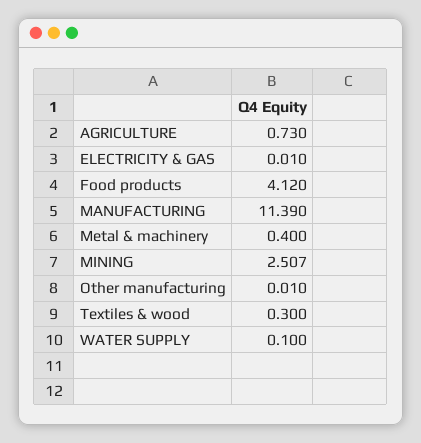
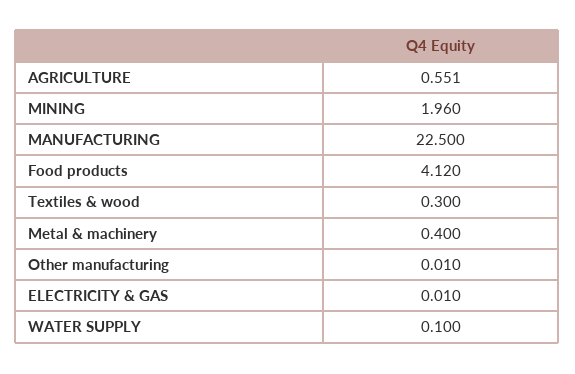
  {
-   "AGRICULTURE": 0.73,
+   "AGRICULTURE": 0.551,
    "ELECTRICITY & GAS": 0.01,
    "Food products": 4.12,
-   "MANUFACTURING": 11.39,
+   "MANUFACTURING": 22.5,
    "Metal & machinery": 0.4,
-   "MINING": 2.507,
+   "MINING": 1.96,
    "Other manufacturing": 0.01,
    "Textiles & wood": 0.3,
    "WATER SUPPLY": 0.1
  }

